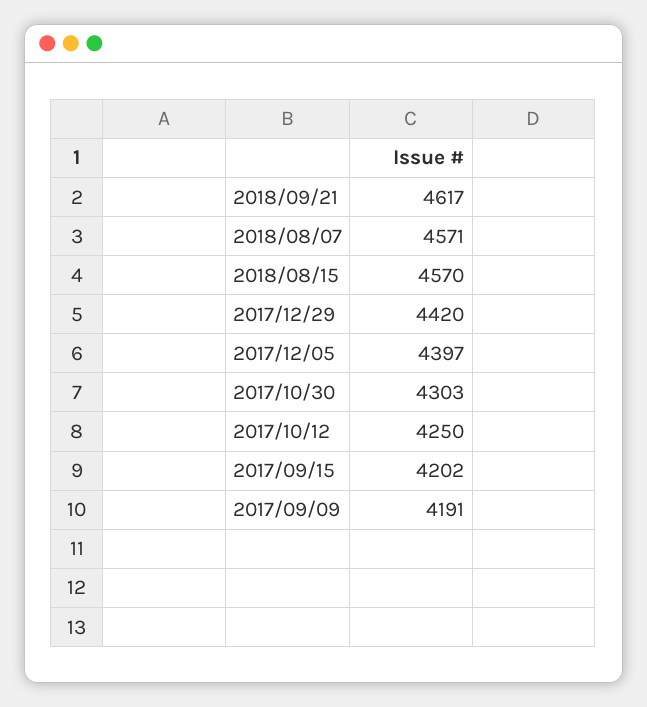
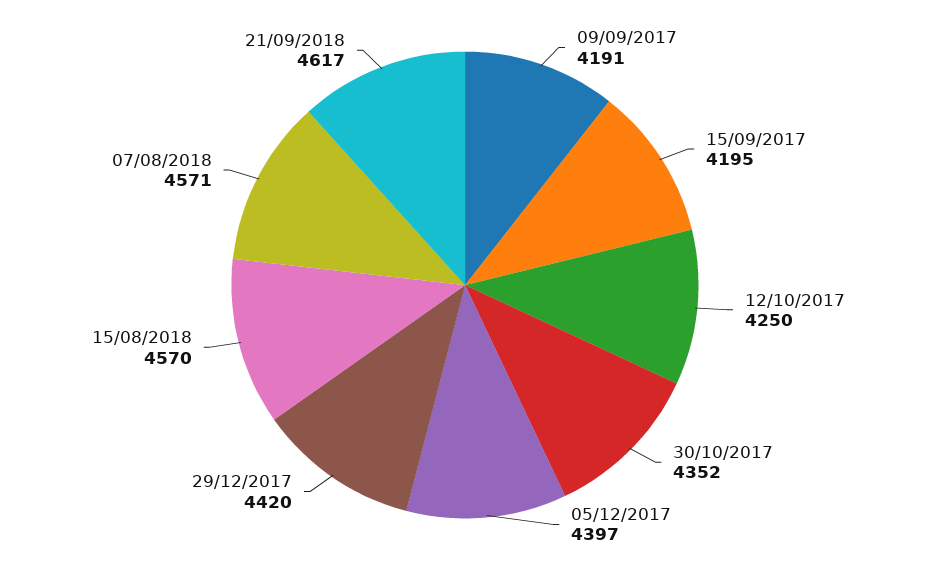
  {
    "2018/09/21": 4617,
    "2018/08/07": 4571,
    "2018/08/15": 4570,
    "2017/12/29": 4420,
    "2017/12/05": 4397,
-   "2017/10/30": 4303,
+   "2017/10/30": 4352,
    "2017/10/12": 4250,
-   "2017/09/15": 4202,
+   "2017/09/15": 4195,
    "2017/09/09": 4191
  }

